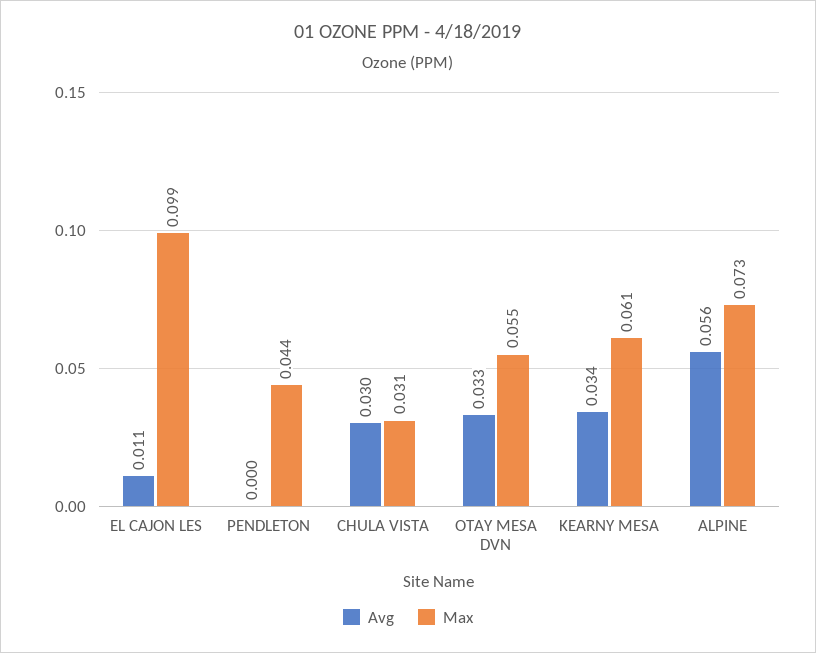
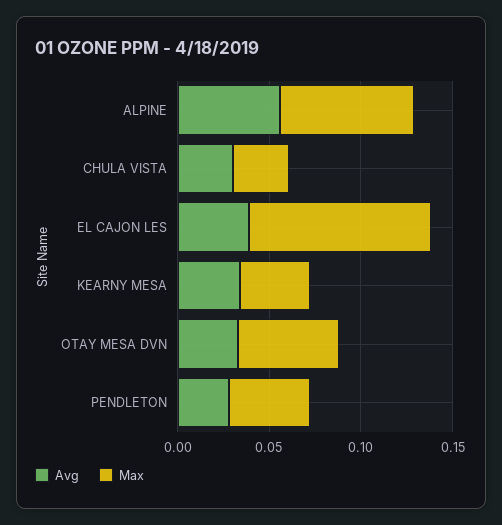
  {
    "Avg": {
-     "EL CAJON LES": 0.011,
+     "EL CAJON LES": 0.04,
-     "PENDLETON": 0,
+     "PENDLETON": 0.03,
      "CHULA VISTA": 0.03,
      "OTAY MESA DVN": 0.033,
      "KEARNY MESA": 0.034,
      "ALPINE": 0.056
    },
    "Max": {
      "EL CAJON LES": 0.099,
      "PENDLETON": 0.044,
      "CHULA VISTA": 0.031,
      "OTAY MESA DVN": 0.055,
-     "KEARNY MESA": 0.061,
+     "KEARNY MESA": 0.04,
      "ALPINE": 0.073
    }
  }

